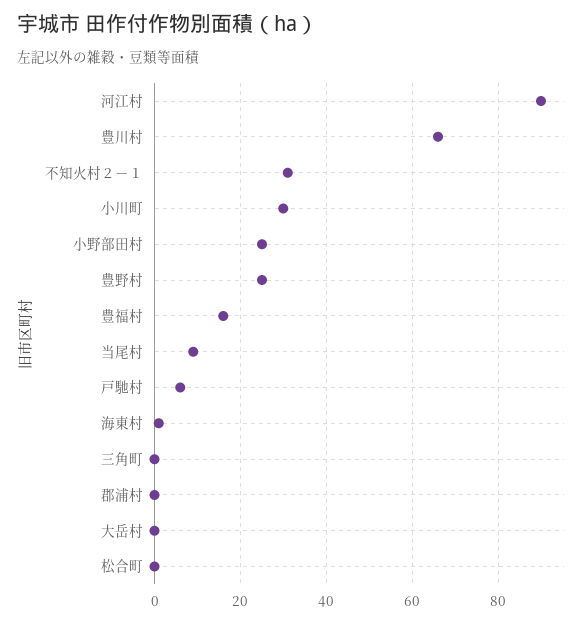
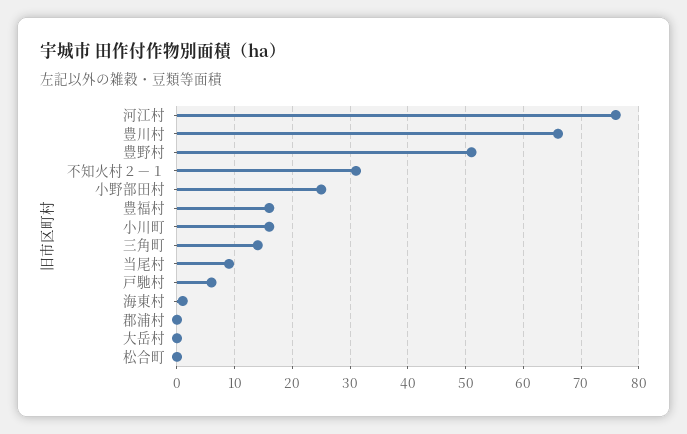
  {
-   "河江村": 90,
+   "河江村": 75,
    "豊川村": 65,
    "不知火村２－１": 30,
-   "小川町": 30,
+   "小川町": 15,
    "小野部田村": 25,
-   "豊野村": 25,
+   "豊野村": 50,
    "豊福村": 15,
    "当尾村": 10,
    "戸馳村": 5,
    "海東村": 0,
-   "三角町": 0,
+   "三角町": 15,
    "郡浦村": 0,
    "大岳村": 0,
    "松合町": 0
  }

